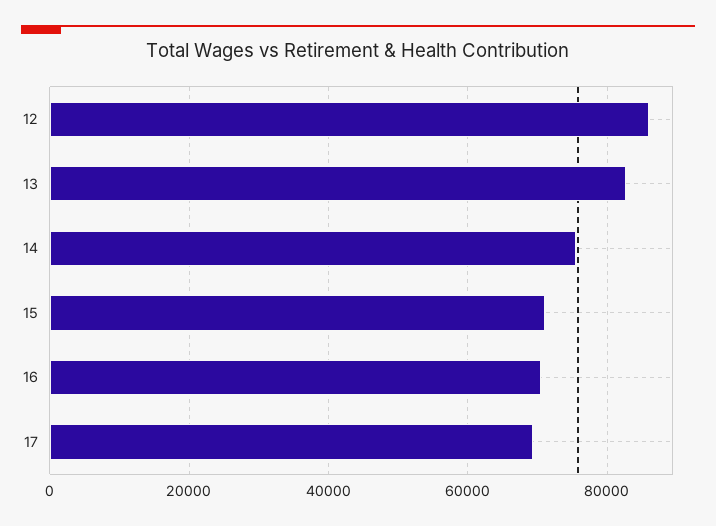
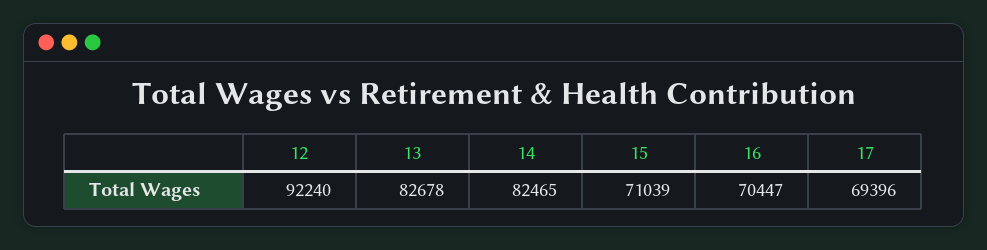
  {
-   "12": 86000,
+   "12": 92240,
    "13": 82678,
-   "14": 76000,
+   "14": 82465,
    "15": 71039,
    "16": 70447,
    "17": 69396
  }

